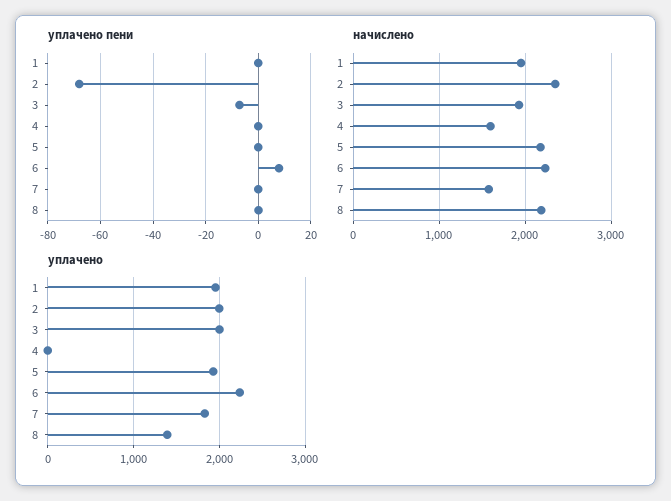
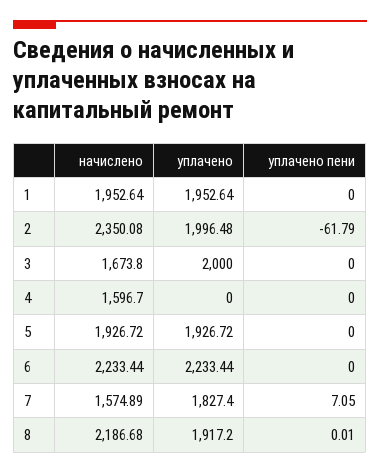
  {
    "уплачено пени": {
      "1": 0,
-     "2": -67.5,
+     "2": -61.79,
-     "3": -7.5,
+     "3": 0,
      "4": 0,
      "5": 0,
-     "6": 7.5,
+     "6": 0,
-     "7": 0,
+     "7": 7.05,
      "8": 0.01
    },
    "начислено": {
      "1": 1952.64,
      "2": 2350.08,
-     "3": 1900,
+     "3": 1673.8,
      "4": 1596.7,
-     "5": 2200,
+     "5": 1926.72,
      "6": 2233.44,
      "7": 1574.89,
      "8": 2186.68
    },
    "уплачено": {
      "1": 1952.64,
      "2": 1996.48,
      "3": 2000,
      "4": 0,
      "5": 1926.72,
      "6": 2233.44,
      "7": 1827.4,
-     "8": 1400
+     "8": 1917.2
    }
  }

